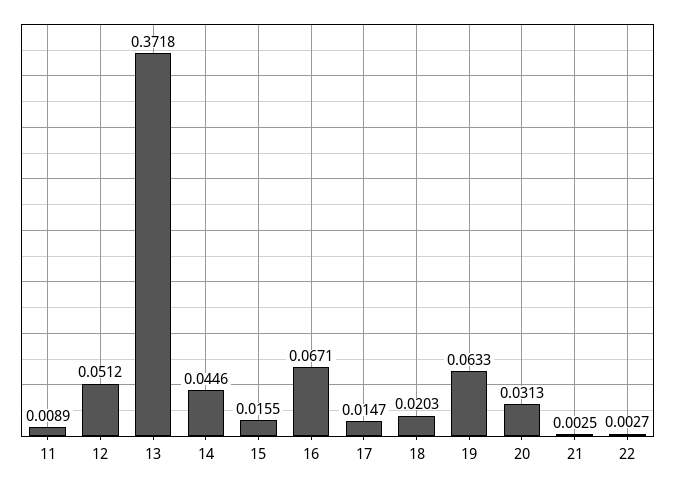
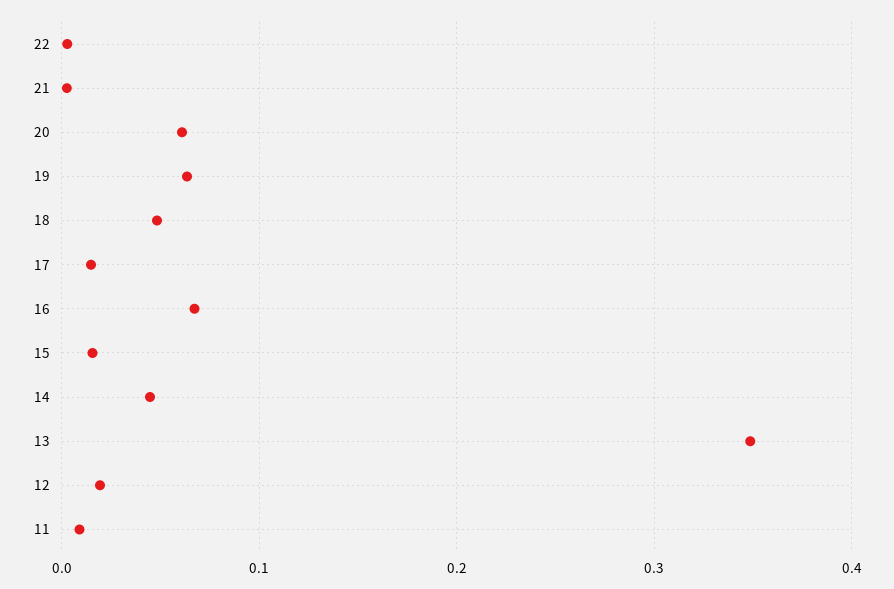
  {
    "11": 0.0089,
-   "12": 0.0512,
+   "12": 0.02,
-   "13": 0.3718,
+   "13": 0.35,
    "14": 0.0446,
    "15": 0.0155,
    "16": 0.0671,
    "17": 0.0147,
-   "18": 0.0203,
+   "18": 0.05,
    "19": 0.0633,
-   "20": 0.0313,
+   "20": 0.06,
    "21": 0.0025,
    "22": 0.0027
  }

